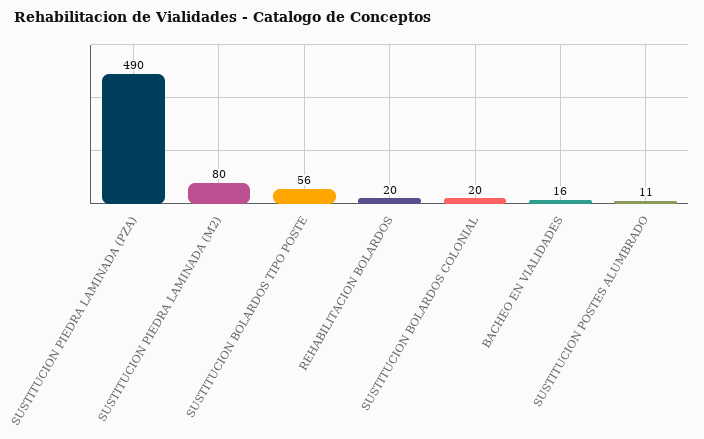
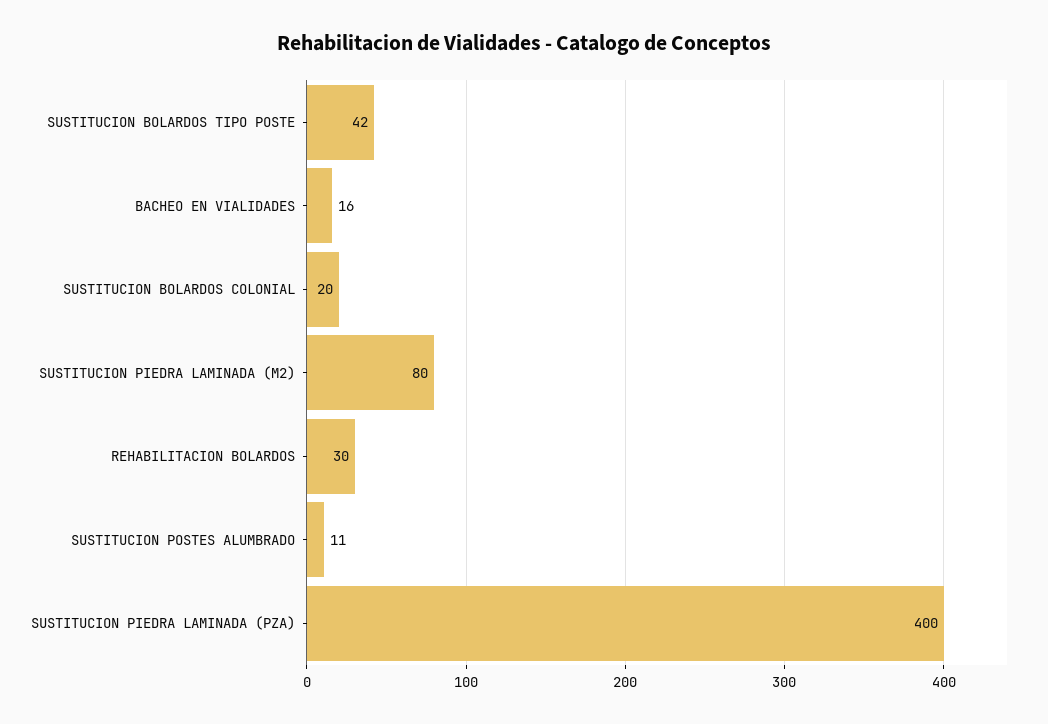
  {
-   "SUSTITUCION PIEDRA LAMINADA (PZA)": 490,
+   "SUSTITUCION PIEDRA LAMINADA (PZA)": 400,
    "SUSTITUCION PIEDRA LAMINADA (M2)": 80,
-   "SUSTITUCION BOLARDOS TIPO POSTE": 56,
+   "SUSTITUCION BOLARDOS TIPO POSTE": 42,
-   "REHABILITACION BOLARDOS": 20,
+   "REHABILITACION BOLARDOS": 30,
    "SUSTITUCION BOLARDOS COLONIAL": 20,
    "BACHEO EN VIALIDADES": 16,
    "SUSTITUCION POSTES ALUMBRADO": 11
  }

